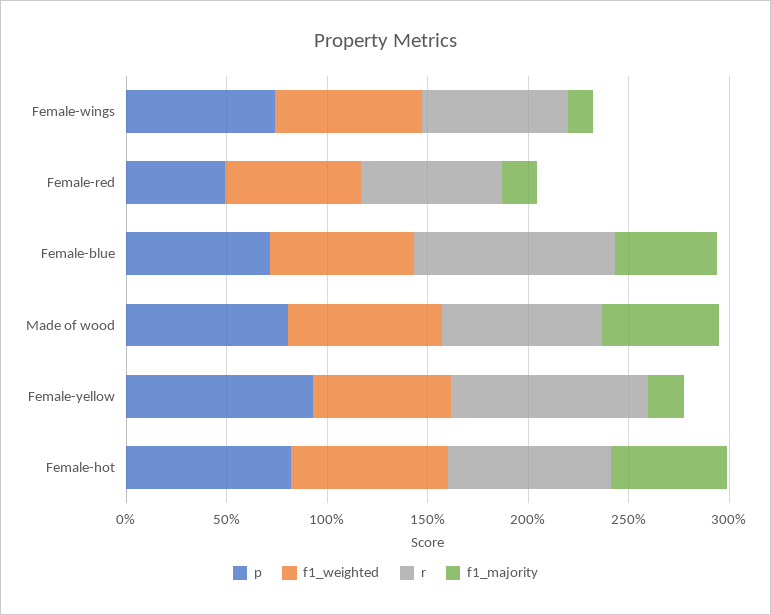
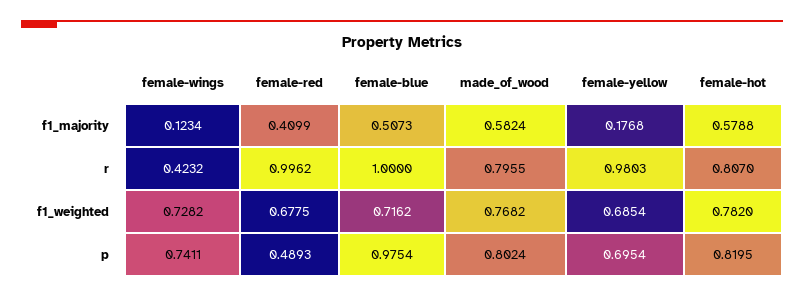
  {
    "p": {
      "Female-wings": 0.7411,
      "Female-red": 0.4893,
-     "Female-blue": 0.7,
+     "Female-blue": 0.9754,
      "Made of wood": 0.8024,
-     "Female-yellow": 0.9,
+     "Female-yellow": 0.6954,
      "Female-hot": 0.8195
    },
    "f1_weighted": {
      "Female-wings": 0.7282,
      "Female-red": 0.6775,
      "Female-blue": 0.7162,
      "Made of wood": 0.7682,
      "Female-yellow": 0.6854,
      "Female-hot": 0.782
    },
    "r": {
-     "Female-wings": 0.7,
+     "Female-wings": 0.4232,
-     "Female-red": 0.7,
+     "Female-red": 0.9962,
      "Female-blue": 1,
      "Made of wood": 0.7955,
      "Female-yellow": 0.9803,
      "Female-hot": 0.807
    },
    "f1_majority": {
      "Female-wings": 0.1234,
-     "Female-red": 0.2,
+     "Female-red": 0.4099,
      "Female-blue": 0.5073,
      "Made of wood": 0.5824,
      "Female-yellow": 0.1768,
      "Female-hot": 0.5788
    }
  }

